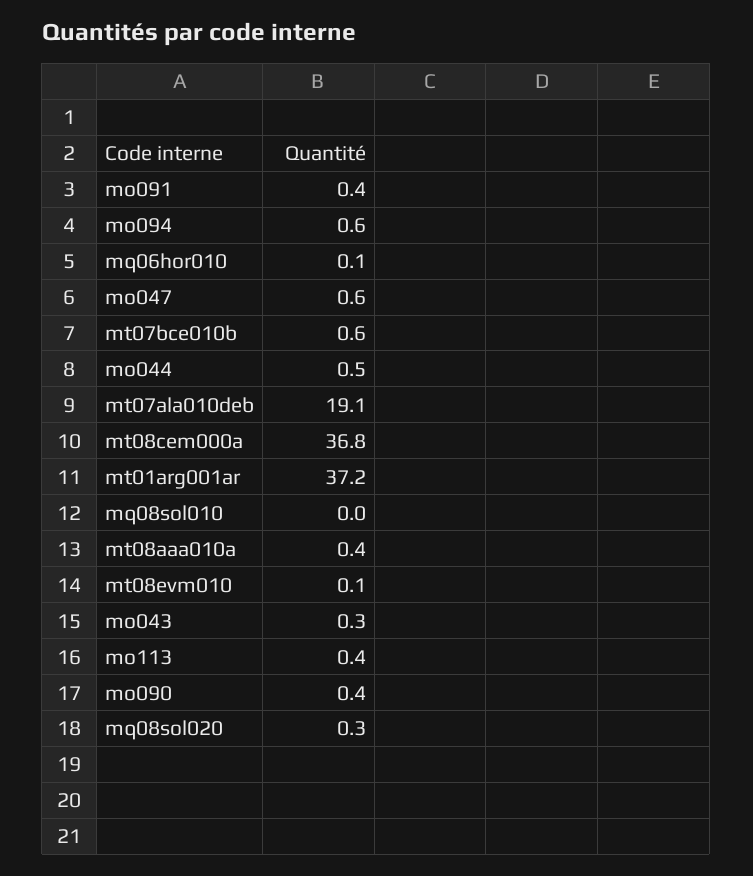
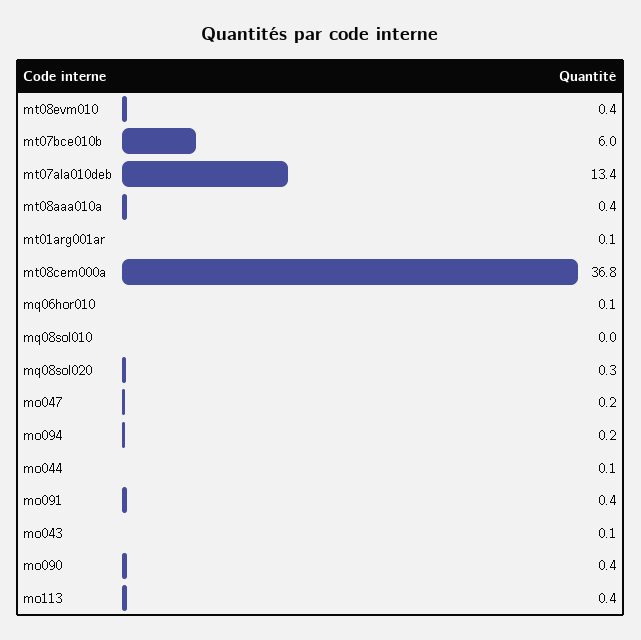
  {
    "mo091": 0.4,
-   "mo094": 0.6,
+   "mo094": 0.2,
    "mq06hor010": 0.1,
-   "mo047": 0.6,
+   "mo047": 0.2,
-   "mt07bce010b": 0.6,
+   "mt07bce010b": 6,
-   "mo044": 0.5,
+   "mo044": 0.1,
-   "mt07ala010deb": 19.1,
+   "mt07ala010deb": 13.4,
    "mt08cem000a": 36.8,
-   "mt01arg001ar": 37.2,
+   "mt01arg001ar": 0.1,
    "mq08sol010": 0,
    "mt08aaa010a": 0.4,
-   "mt08evm010": 0.1,
+   "mt08evm010": 0.4,
-   "mo043": 0.3,
+   "mo043": 0.1,
    "mo113": 0.4,
    "mo090": 0.4,
    "mq08sol020": 0.3
  }

